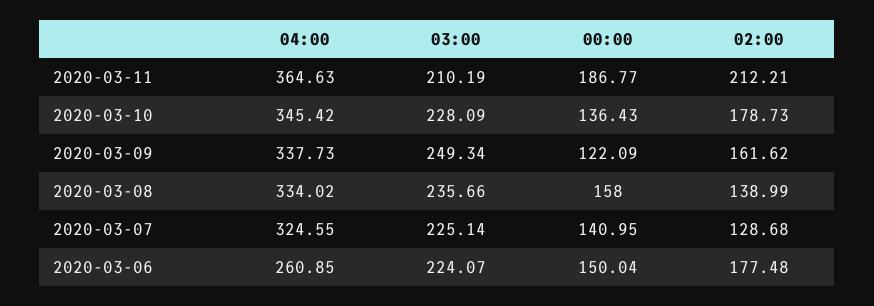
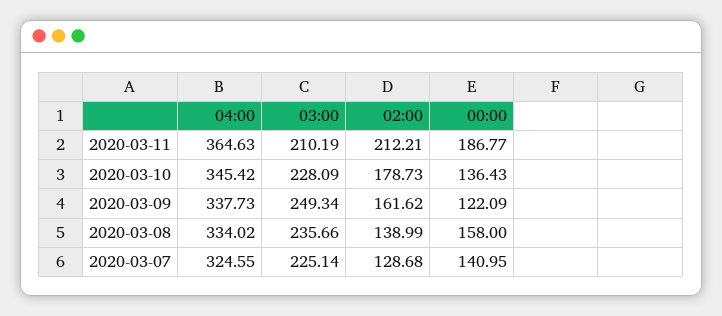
  {
    "04:00": {
      "2020-03-11": 364.63,
      "2020-03-10": 345.42,
      "2020-03-09": 337.73,
      "2020-03-08": 334.02,
-     "2020-03-07": 324.55,
+     "2020-03-07": 324.55
-     "2020-03-06": 260.85
    },
    "03:00": {
      "2020-03-11": 210.19,
      "2020-03-10": 228.09,
      "2020-03-09": 249.34,
      "2020-03-08": 235.66,
-     "2020-03-07": 225.14,
+     "2020-03-07": 225.14
-     "2020-03-06": 224.07
    },
    "00:00": {
      "2020-03-11": 186.77,
      "2020-03-10": 136.43,
      "2020-03-09": 122.09,
      "2020-03-08": 158,
-     "2020-03-07": 140.95,
+     "2020-03-07": 140.95
-     "2020-03-06": 150.04
    },
    "02:00": {
      "2020-03-11": 212.21,
      "2020-03-10": 178.73,
      "2020-03-09": 161.62,
      "2020-03-08": 138.99,
-     "2020-03-07": 128.68,
+     "2020-03-07": 128.68
-     "2020-03-06": 177.48
    }
  }

